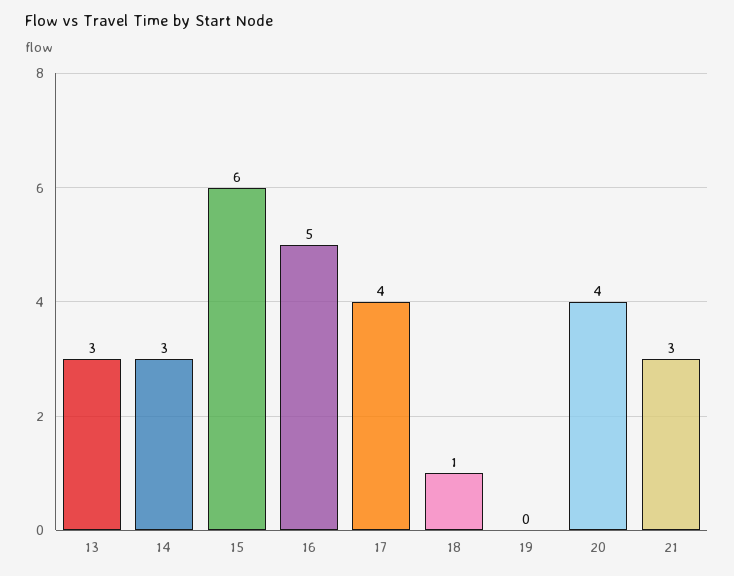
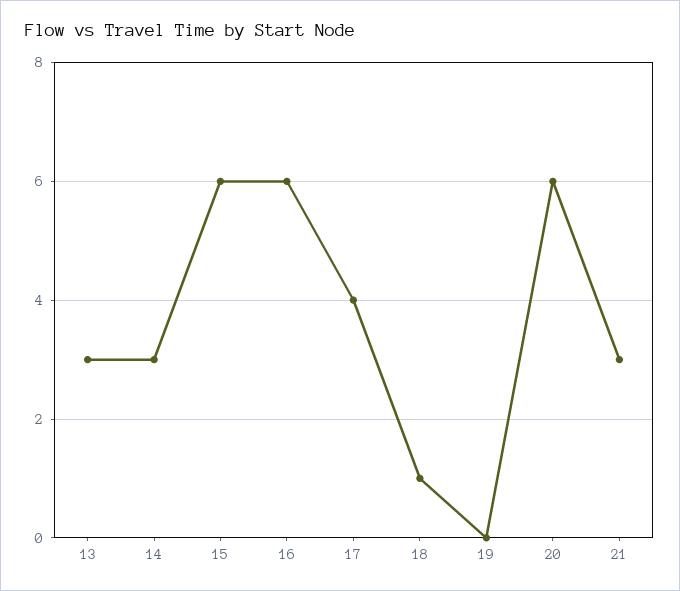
  {
    "13": 3,
    "14": 3,
    "15": 6,
-   "16": 5,
+   "16": 6,
    "17": 4,
    "18": 1,
    "19": 0,
-   "20": 4,
+   "20": 6,
    "21": 3
  }

